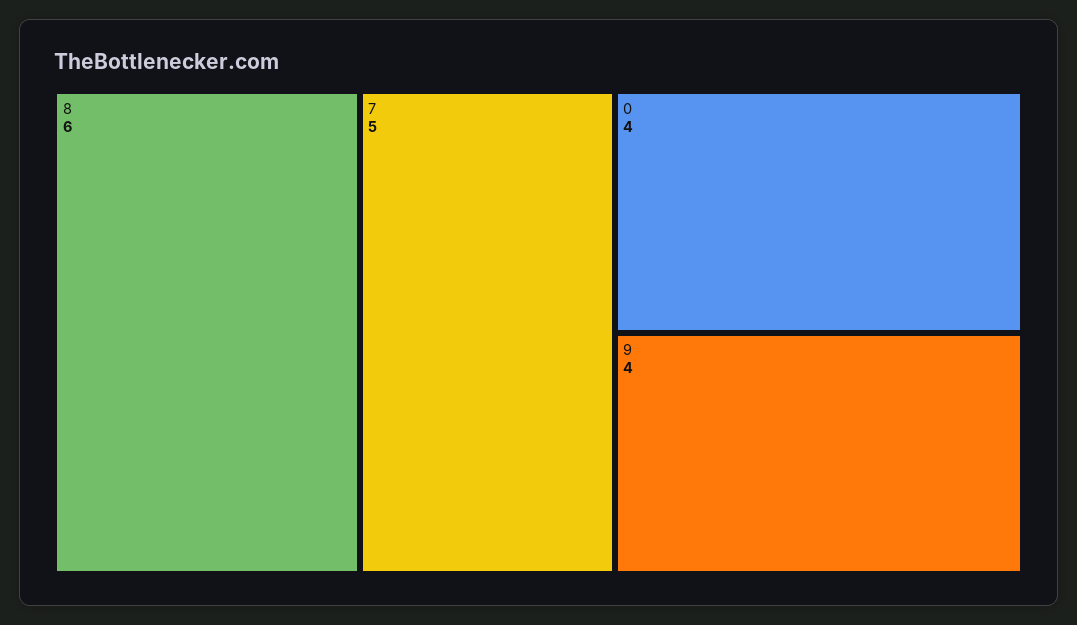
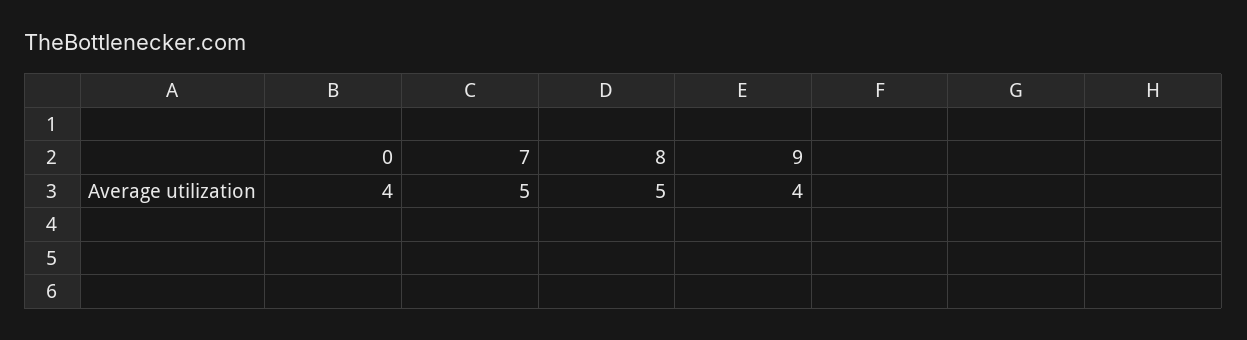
  {
-   "8": 6,
+   "8": 5,
    "7": 5,
    "0": 4,
    "9": 4
  }

